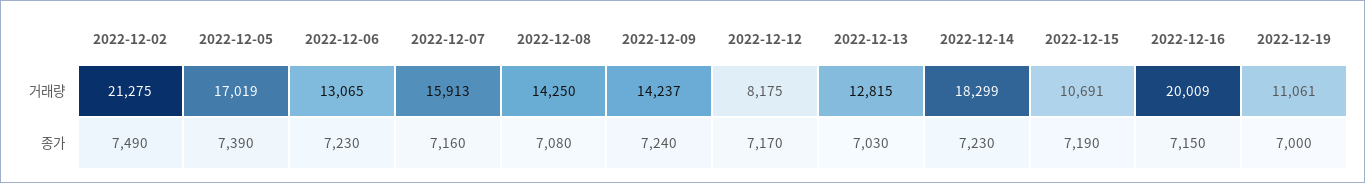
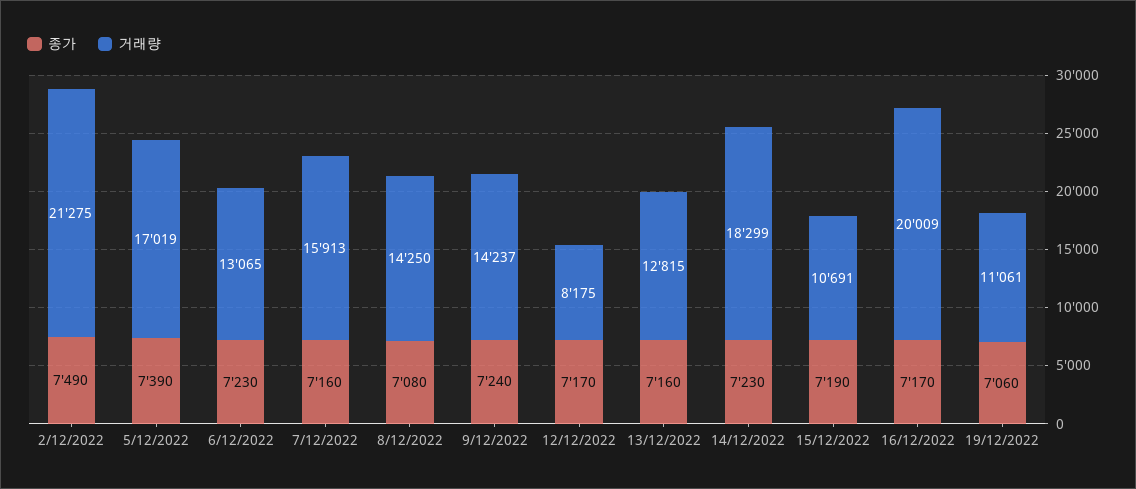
  {
    "거래량": {
      "2022-12-02": 21275,
      "2022-12-05": 17019,
      "2022-12-06": 13065,
      "2022-12-07": 15913,
      "2022-12-08": 14250,
      "2022-12-09": 14237,
      "2022-12-12": 8175,
      "2022-12-13": 12815,
      "2022-12-14": 18299,
      "2022-12-15": 10691,
      "2022-12-16": 20009,
      "2022-12-19": 11061
    },
    "종가": {
      "2022-12-02": 7490,
      "2022-12-05": 7390,
      "2022-12-06": 7230,
      "2022-12-07": 7160,
      "2022-12-08": 7080,
      "2022-12-09": 7240,
      "2022-12-12": 7170,
-     "2022-12-13": 7030,
+     "2022-12-13": 7160,
      "2022-12-14": 7230,
      "2022-12-15": 7190,
-     "2022-12-16": 7150,
+     "2022-12-16": 7170,
-     "2022-12-19": 7000
+     "2022-12-19": 7060
    }
  }

